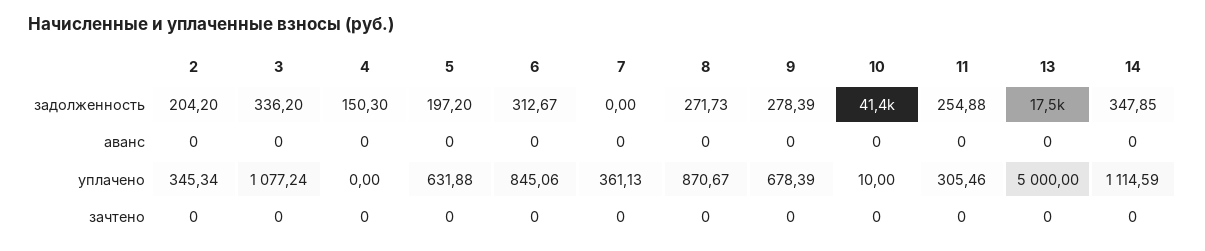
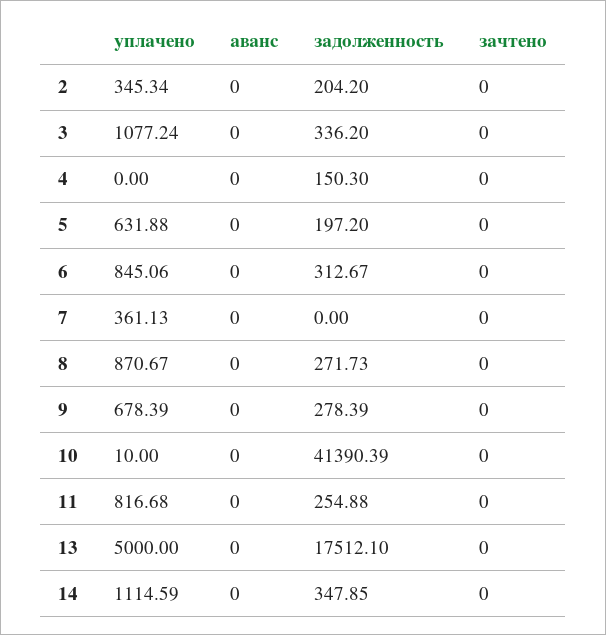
  {
    "2": {
      "задолженность": 204.2,
      "аванс": 0,
      "уплачено": 345.34,
      "зачтено": 0
    },
    "3": {
      "задолженность": 336.2,
      "аванс": 0,
      "уплачено": 1077.24,
      "зачтено": 0
    },
    "4": {
      "задолженность": 150.3,
      "аванс": 0,
      "уплачено": 0,
      "зачтено": 0
    },
    "5": {
      "задолженность": 197.2,
      "аванс": 0,
      "уплачено": 631.88,
      "зачтено": 0
    },
    "6": {
      "задолженность": 312.67,
      "аванс": 0,
      "уплачено": 845.06,
      "зачтено": 0
    },
    "7": {
      "задолженность": 0,
      "аванс": 0,
      "уплачено": 361.13,
      "зачтено": 0
    },
    "8": {
      "задолженность": 271.73,
      "аванс": 0,
      "уплачено": 870.67,
      "зачтено": 0
    },
    "9": {
      "задолженность": 278.39,
      "аванс": 0,
      "уплачено": 678.39,
      "зачтено": 0
    },
    "10": {
      "задолженность": 41390.39,
      "аванс": 0,
      "уплачено": 10,
      "зачтено": 0
    },
    "11": {
      "задолженность": 254.88,
      "аванс": 0,
-     "уплачено": 305.46,
+     "уплачено": 816.68,
      "зачтено": 0
    },
    "13": {
      "задолженность": 17512.1,
      "аванс": 0,
      "уплачено": 5000,
      "зачтено": 0
    },
    "14": {
      "задолженность": 347.85,
      "аванс": 0,
      "уплачено": 1114.59,
      "зачтено": 0
    }
  }

